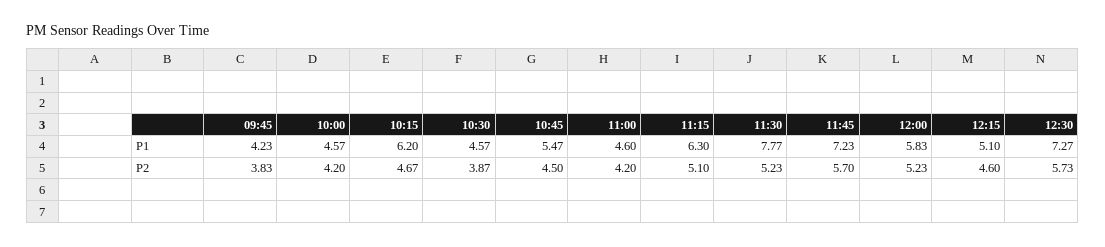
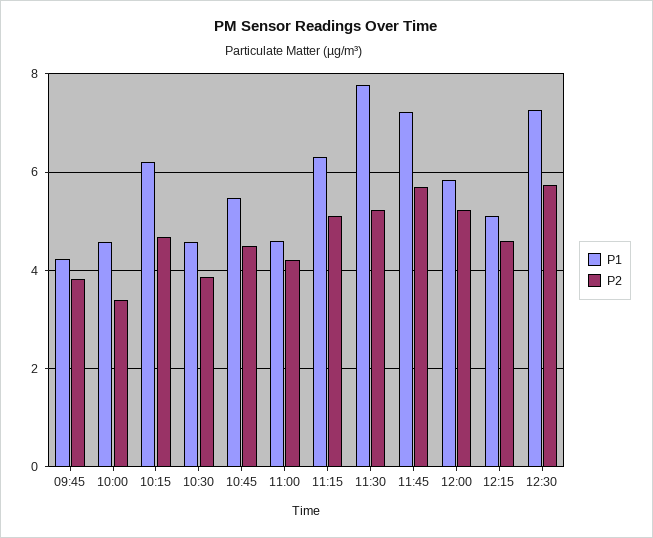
  {
    "P1": {
      "09:45": 4.23,
      "10:00": 4.57,
      "10:15": 6.2,
      "10:30": 4.57,
      "10:45": 5.47,
      "11:00": 4.6,
      "11:15": 6.3,
      "11:30": 7.77,
      "11:45": 7.23,
      "12:00": 5.83,
      "12:15": 5.1,
      "12:30": 7.27
    },
    "P2": {
      "09:45": 3.83,
-     "10:00": 4.2,
+     "10:00": 3.4,
      "10:15": 4.67,
      "10:30": 3.87,
      "10:45": 4.5,
      "11:00": 4.2,
      "11:15": 5.1,
      "11:30": 5.23,
      "11:45": 5.7,
      "12:00": 5.23,
      "12:15": 4.6,
      "12:30": 5.73
    }
  }

